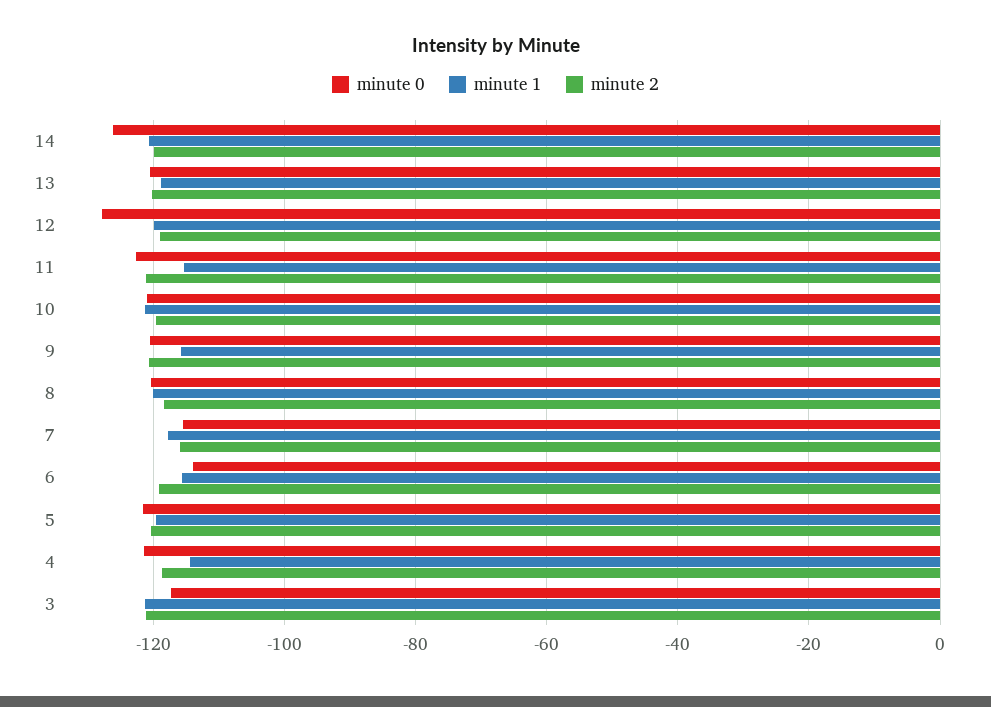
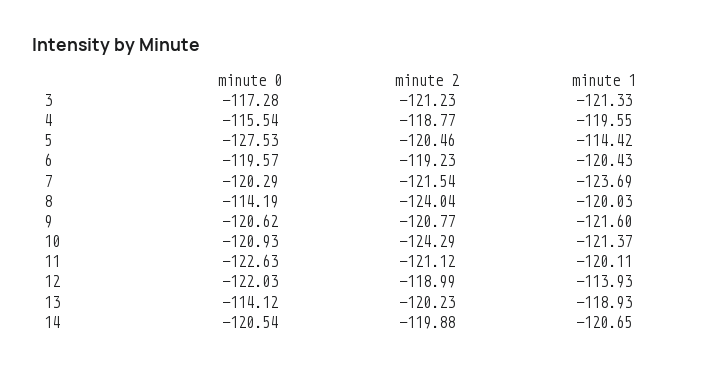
  {
    "minute 0": {
-     "14": -126,
+     "14": -120.54,
-     "13": -120,
+     "13": -114.12,
-     "12": -128,
+     "12": -122.03,
      "11": -122.63,
      "10": -120.93,
      "9": -120.62,
-     "8": -120,
+     "8": -114.19,
-     "7": -116,
+     "7": -120.29,
-     "6": -114,
+     "6": -119.57,
-     "5": -122,
+     "5": -127.53,
-     "4": -122,
+     "4": -115.54,
      "3": -117.28
    },
    "minute 1": {
      "14": -120.65,
      "13": -118.93,
-     "12": -120,
+     "12": -113.93,
-     "11": -116,
+     "11": -120.11,
      "10": -121.37,
-     "9": -116,
+     "9": -121.6,
      "8": -120.03,
-     "7": -118,
+     "7": -123.69,
-     "6": -116,
+     "6": -120.43,
-     "5": -120,
+     "5": -114.42,
-     "4": -114,
+     "4": -119.55,
      "3": -121.33
    },
    "minute 2": {
      "14": -119.88,
      "13": -120.23,
      "12": -118.99,
      "11": -121.12,
-     "10": -120,
+     "10": -124.29,
      "9": -120.77,
-     "8": -118,
+     "8": -124.04,
-     "7": -116,
+     "7": -121.54,
      "6": -119.23,
      "5": -120.46,
      "4": -118.77,
      "3": -121.23
    }
  }

